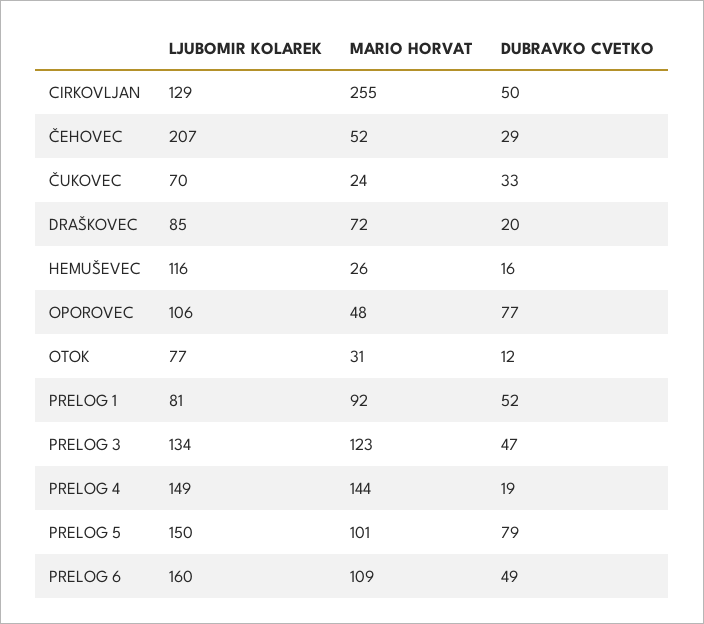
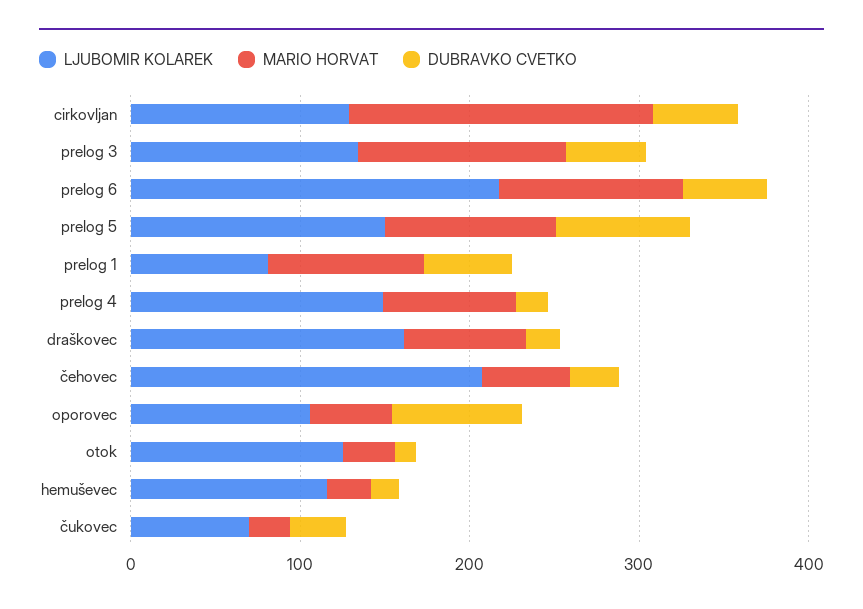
  {
    "LJUBOMIR KOLAREK": {
      "CIRKOVLJAN": 129,
      "ČEHOVEC": 207,
      "ČUKOVEC": 70,
-     "DRAŠKOVEC": 85,
+     "DRAŠKOVEC": 160,
      "HEMUŠEVEC": 116,
      "OPOROVEC": 106,
-     "OTOK": 77,
+     "OTOK": 120,
      "PRELOG 1": 81,
      "PRELOG 3": 134,
      "PRELOG 4": 149,
      "PRELOG 5": 150,
-     "PRELOG 6": 160
+     "PRELOG 6": 220
    },
    "MARIO HORVAT": {
-     "CIRKOVLJAN": 255,
+     "CIRKOVLJAN": 180,
      "ČEHOVEC": 52,
      "ČUKOVEC": 24,
      "DRAŠKOVEC": 72,
      "HEMUŠEVEC": 26,
      "OPOROVEC": 48,
      "OTOK": 31,
      "PRELOG 1": 92,
      "PRELOG 3": 123,
-     "PRELOG 4": 144,
+     "PRELOG 4": 80,
      "PRELOG 5": 101,
      "PRELOG 6": 109
    },
    "DUBRAVKO CVETKO": {
      "CIRKOVLJAN": 50,
      "ČEHOVEC": 29,
      "ČUKOVEC": 33,
      "DRAŠKOVEC": 20,
      "HEMUŠEVEC": 16,
      "OPOROVEC": 77,
      "OTOK": 12,
      "PRELOG 1": 52,
      "PRELOG 3": 47,
      "PRELOG 4": 19,
      "PRELOG 5": 79,
      "PRELOG 6": 49
    }
  }

